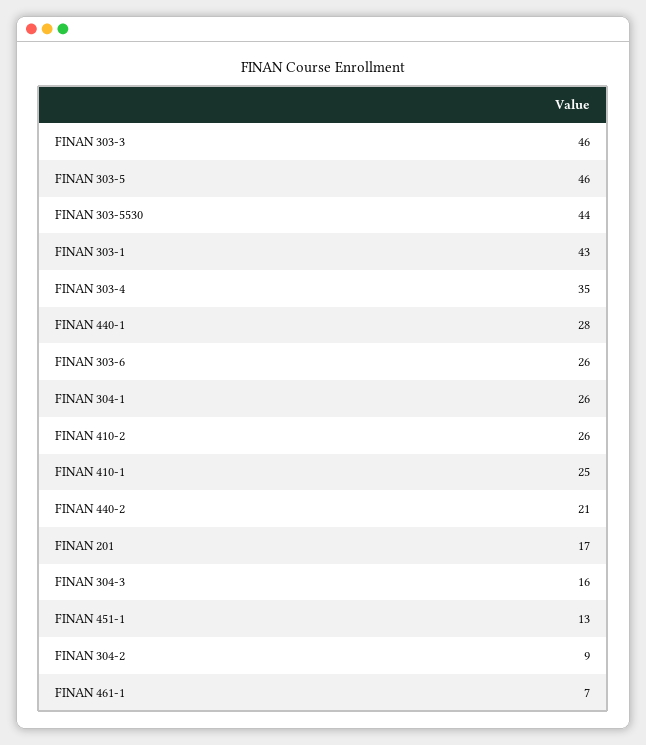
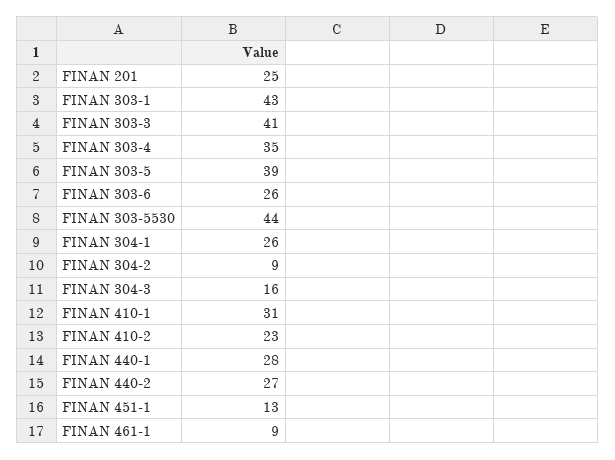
  {
-   "FINAN 303-3": 46,
+   "FINAN 303-3": 41,
-   "FINAN 303-5": 46,
+   "FINAN 303-5": 39,
    "FINAN 303-5530": 44,
    "FINAN 303-1": 43,
    "FINAN 303-4": 35,
    "FINAN 440-1": 28,
    "FINAN 303-6": 26,
    "FINAN 304-1": 26,
-   "FINAN 410-2": 26,
+   "FINAN 410-2": 23,
-   "FINAN 410-1": 25,
+   "FINAN 410-1": 31,
-   "FINAN 440-2": 21,
+   "FINAN 440-2": 27,
-   "FINAN 201": 17,
+   "FINAN 201": 25,
    "FINAN 304-3": 16,
    "FINAN 451-1": 13,
    "FINAN 304-2": 9,
-   "FINAN 461-1": 7
+   "FINAN 461-1": 9
  }

